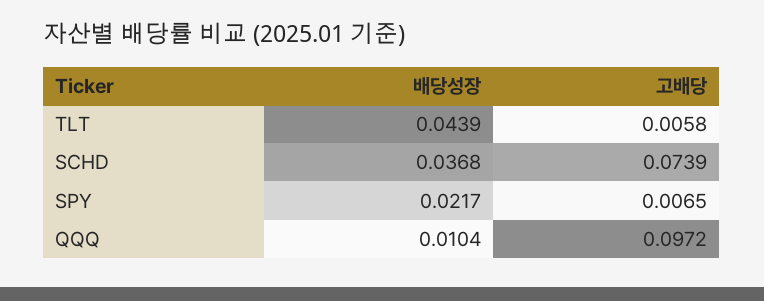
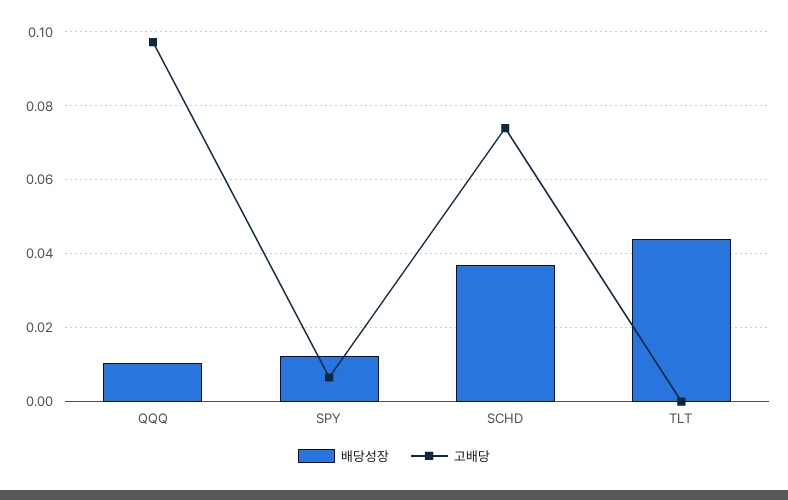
  {
    "배당성장": {
      "TLT": 0.0439,
      "SCHD": 0.0368,
-     "SPY": 0.0217,
+     "SPY": 0.012,
      "QQQ": 0.0104
    },
    "고배당": {
-     "TLT": 0.0058,
+     "TLT": 0,
      "SCHD": 0.0739,
      "SPY": 0.0065,
      "QQQ": 0.0972
    }
  }

